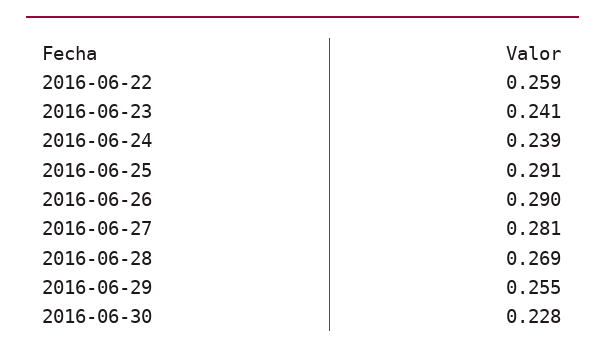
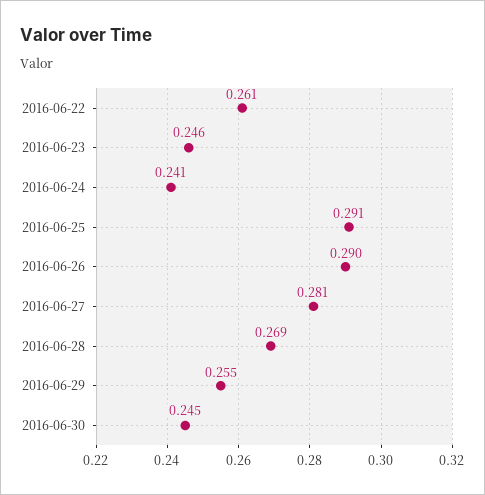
  {
-   "2016-06-22": 0.259,
+   "2016-06-22": 0.261,
-   "2016-06-23": 0.241,
+   "2016-06-23": 0.246,
-   "2016-06-24": 0.239,
+   "2016-06-24": 0.241,
    "2016-06-25": 0.291,
    "2016-06-26": 0.29,
    "2016-06-27": 0.281,
    "2016-06-28": 0.269,
    "2016-06-29": 0.255,
-   "2016-06-30": 0.228
+   "2016-06-30": 0.245
  }

